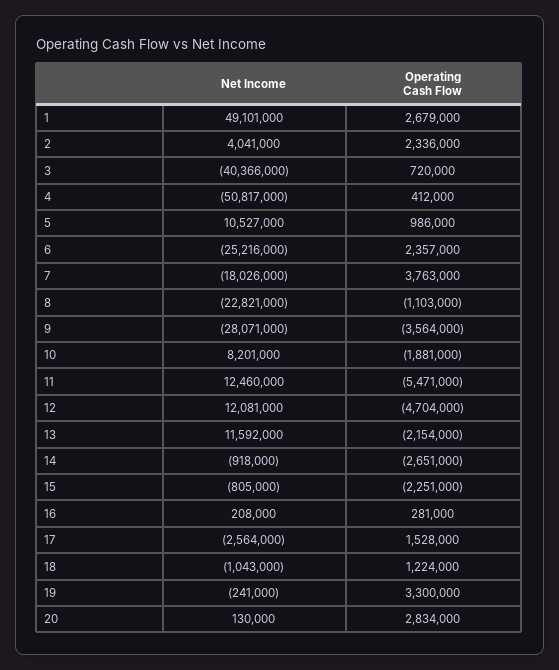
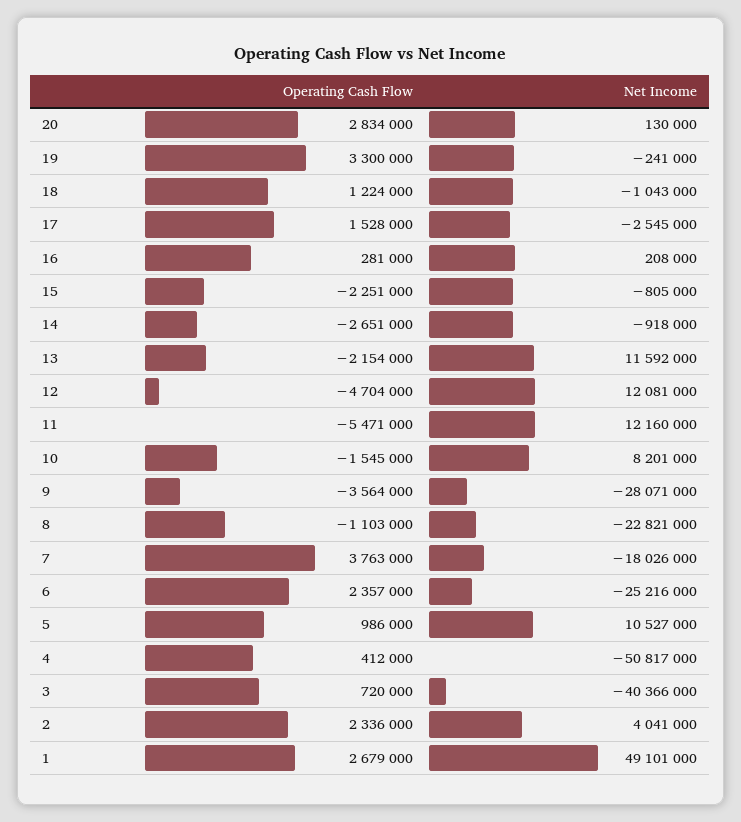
  {
    "Net Income": {
      "1": 49101000,
      "2": 4041000,
      "3": -40366000,
      "4": -50817000,
      "5": 10527000,
      "6": -25216000,
      "7": -18026000,
      "8": -22821000,
      "9": -28071000,
      "10": 8201000,
-     "11": 12460000,
+     "11": 12160000,
      "12": 12081000,
      "13": 11592000,
      "14": -918000,
      "15": -805000,
      "16": 208000,
-     "17": -2564000,
+     "17": -2545000,
      "18": -1043000,
      "19": -241000,
      "20": 130000
    },
    "Operating Cash Flow": {
      "1": 2679000,
      "2": 2336000,
      "3": 720000,
      "4": 412000,
      "5": 986000,
      "6": 2357000,
      "7": 3763000,
      "8": -1103000,
      "9": -3564000,
-     "10": -1881000,
+     "10": -1545000,
      "11": -5471000,
      "12": -4704000,
      "13": -2154000,
      "14": -2651000,
      "15": -2251000,
      "16": 281000,
      "17": 1528000,
      "18": 1224000,
      "19": 3300000,
      "20": 2834000
    }
  }

